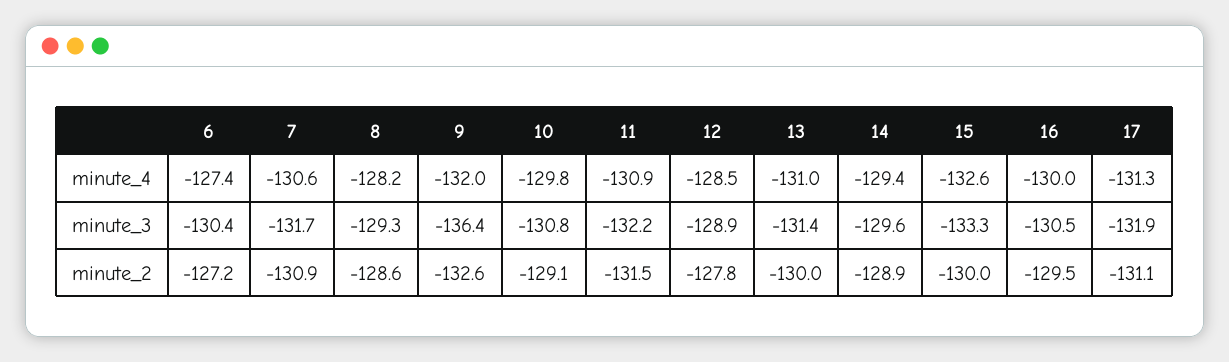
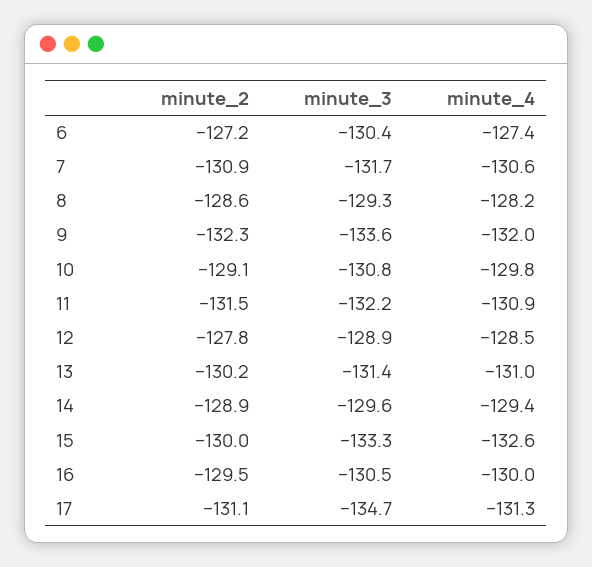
  {
    "6": {
      "minute_4": -127.4,
      "minute_3": -130.4,
      "minute_2": -127.2
    },
    "7": {
      "minute_4": -130.6,
      "minute_3": -131.7,
      "minute_2": -130.9
    },
    "8": {
      "minute_4": -128.2,
      "minute_3": -129.3,
      "minute_2": -128.6
    },
    "9": {
      "minute_4": -132,
-     "minute_3": -136.4,
+     "minute_3": -133.6,
-     "minute_2": -132.6
+     "minute_2": -132.3
    },
    "10": {
      "minute_4": -129.8,
      "minute_3": -130.8,
      "minute_2": -129.1
    },
    "11": {
      "minute_4": -130.9,
      "minute_3": -132.2,
      "minute_2": -131.5
    },
    "12": {
      "minute_4": -128.5,
      "minute_3": -128.9,
      "minute_2": -127.8
    },
    "13": {
      "minute_4": -131,
      "minute_3": -131.4,
-     "minute_2": -130
+     "minute_2": -130.2
    },
    "14": {
      "minute_4": -129.4,
      "minute_3": -129.6,
      "minute_2": -128.9
    },
    "15": {
      "minute_4": -132.6,
      "minute_3": -133.3,
      "minute_2": -130
    },
    "16": {
      "minute_4": -130,
      "minute_3": -130.5,
      "minute_2": -129.5
    },
    "17": {
      "minute_4": -131.3,
-     "minute_3": -131.9,
+     "minute_3": -134.7,
      "minute_2": -131.1
    }
  }

